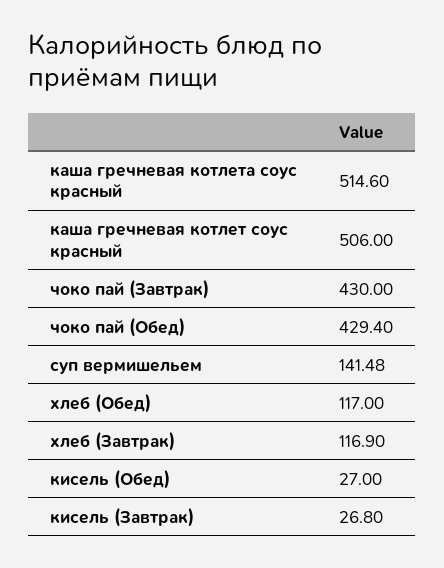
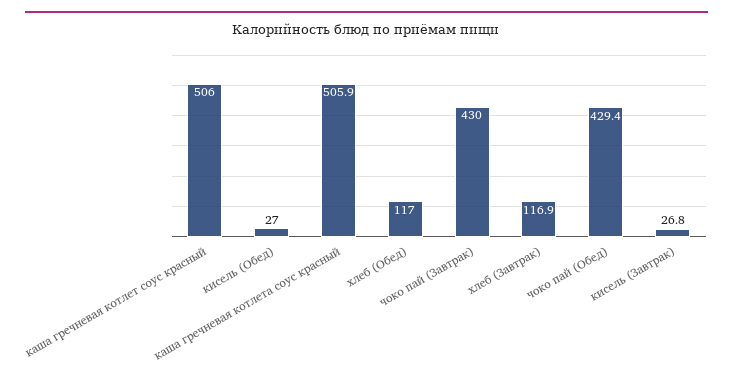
  {
-   "каша гречневая котлета соус красный": 514.6,
+   "каша гречневая котлета соус красный": 505.9,
    "каша гречневая котлет соус красный": 506,
    "чоко пай (Завтрак)": 430,
    "чоко пай (Обед)": 429.4,
-   "суп вермишельем": 141.48,
    "хлеб (Обед)": 117,
    "хлеб (Завтрак)": 116.9,
    "кисель (Обед)": 27,
    "кисель (Завтрак)": 26.8
  }

